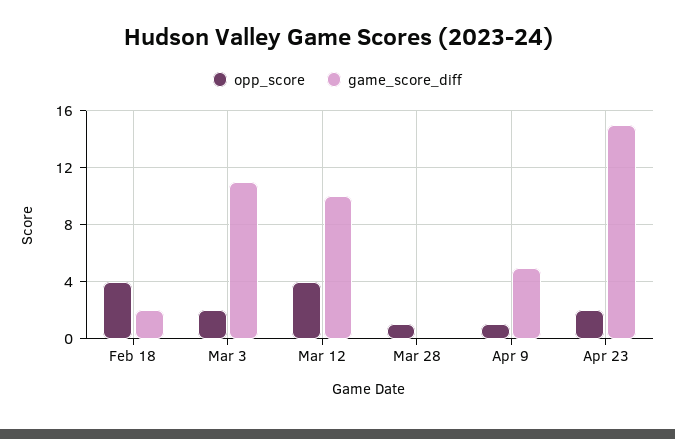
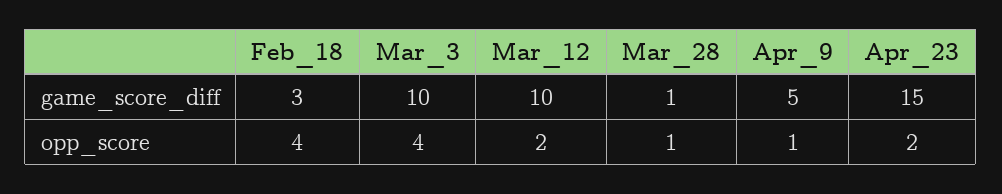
  {
    "opp_score": {
      "Feb 18": 4,
-     "Mar 3": 2,
+     "Mar 3": 4,
-     "Mar 12": 4,
+     "Mar 12": 2,
      "Mar 28": 1,
      "Apr 9": 1,
      "Apr 23": 2
    },
    "game_score_diff": {
-     "Feb 18": 2,
+     "Feb 18": 3,
-     "Mar 3": 11,
+     "Mar 3": 10,
      "Mar 12": 10,
-     "Mar 28": 0,
+     "Mar 28": 1,
      "Apr 9": 5,
      "Apr 23": 15
    }
  }

